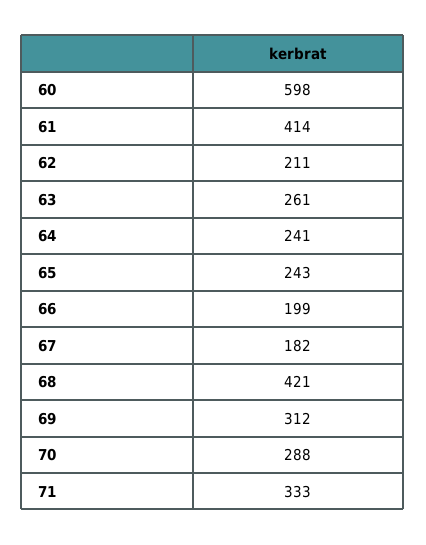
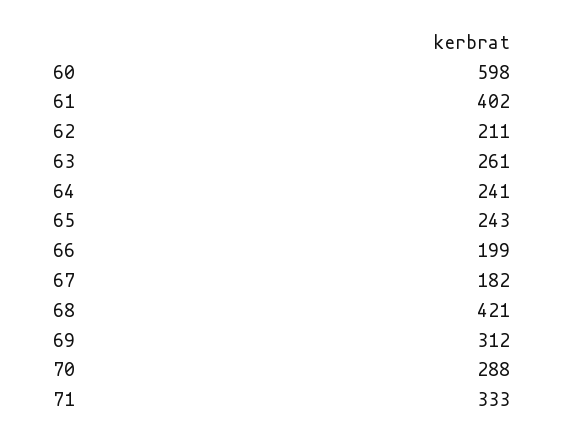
  {
    "60": 598,
-   "61": 414,
+   "61": 402,
    "62": 211,
    "63": 261,
    "64": 241,
    "65": 243,
    "66": 199,
    "67": 182,
    "68": 421,
    "69": 312,
    "70": 288,
    "71": 333
  }

